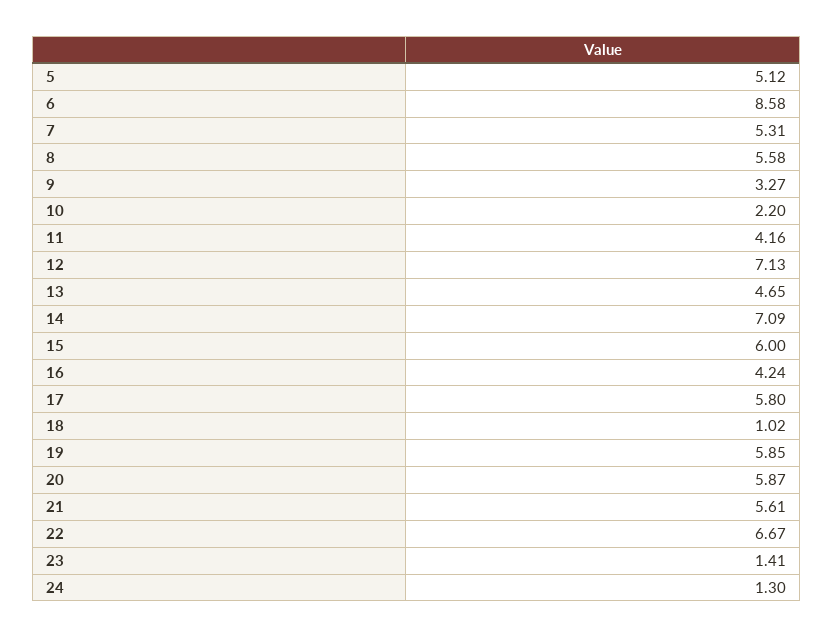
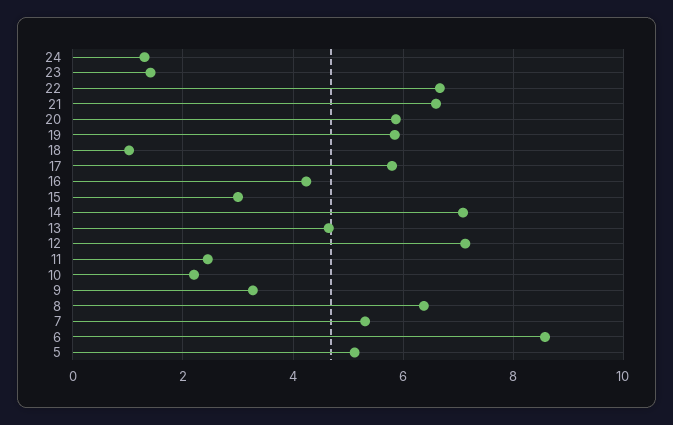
  {
    "5": 5.12,
    "6": 8.58,
    "7": 5.31,
-   "8": 5.58,
+   "8": 6.4,
    "9": 3.27,
    "10": 2.2,
-   "11": 4.16,
+   "11": 2.4,
    "12": 7.13,
    "13": 4.65,
    "14": 7.09,
-   "15": 6,
+   "15": 3,
    "16": 4.24,
    "17": 5.8,
    "18": 1.02,
    "19": 5.85,
    "20": 5.87,
-   "21": 5.61,
+   "21": 6.6,
    "22": 6.67,
    "23": 1.41,
    "24": 1.3
  }

